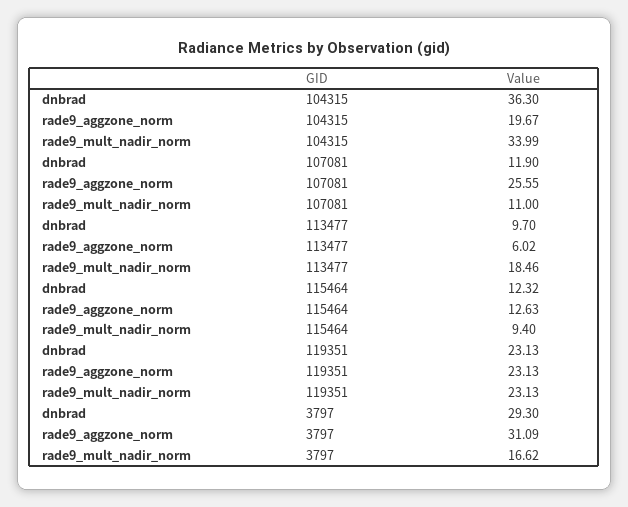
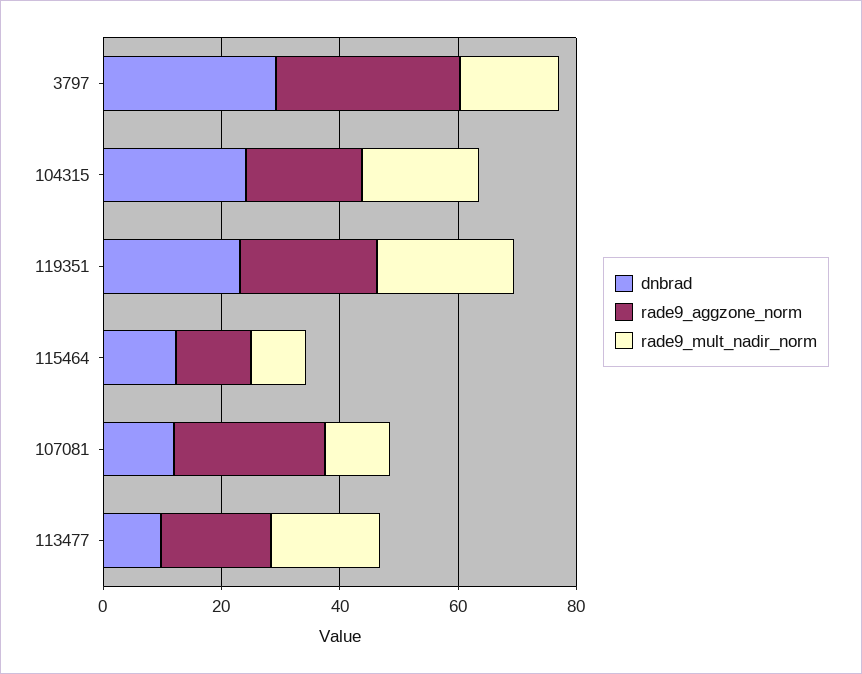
  {
    "dnbrad": {
-     "104315": 36.3,
+     "104315": 25,
      "107081": 11.9,
      "113477": 9.7,
      "115464": 12.32,
      "119351": 23.13,
      "3797": 29.3
    },
    "rade9_aggzone_norm": {
      "104315": 19.67,
      "107081": 25.55,
-     "113477": 6.02,
+     "113477": 20,
      "115464": 12.63,
      "119351": 23.13,
      "3797": 31.09
    },
    "rade9_mult_nadir_norm": {
-     "104315": 33.99,
+     "104315": 20,
      "107081": 11,
      "113477": 18.46,
      "115464": 9.4,
      "119351": 23.13,
      "3797": 16.62
    }
  }

